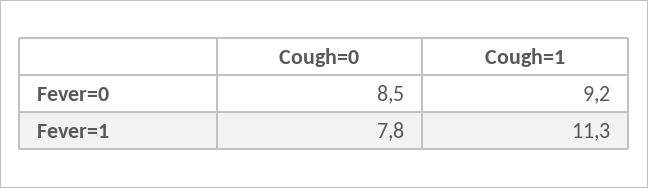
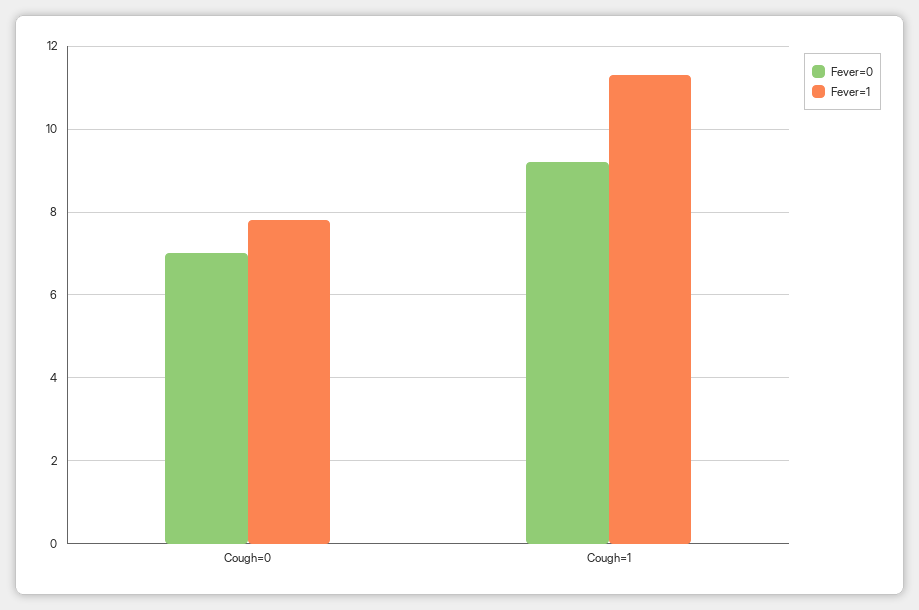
  {
    "Fever=0": {
-     "Cough=0": 8.5,
+     "Cough=0": 7,
      "Cough=1": 9.2
    },
    "Fever=1": {
      "Cough=0": 7.8,
      "Cough=1": 11.3
    }
  }

